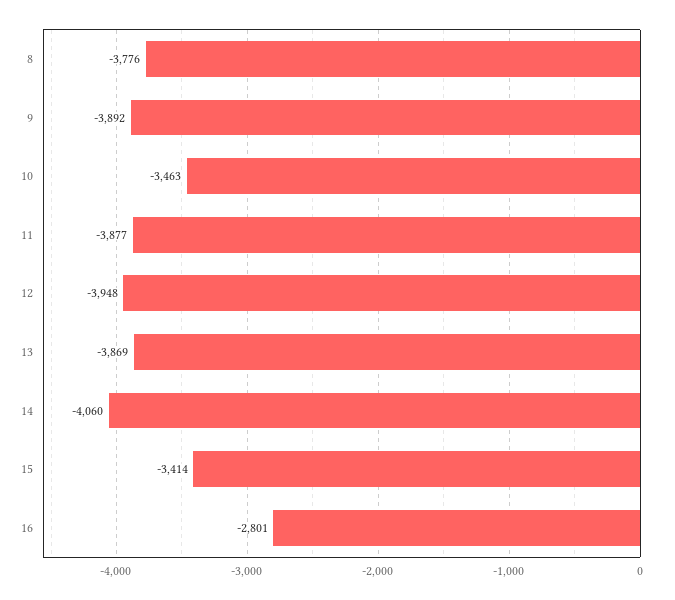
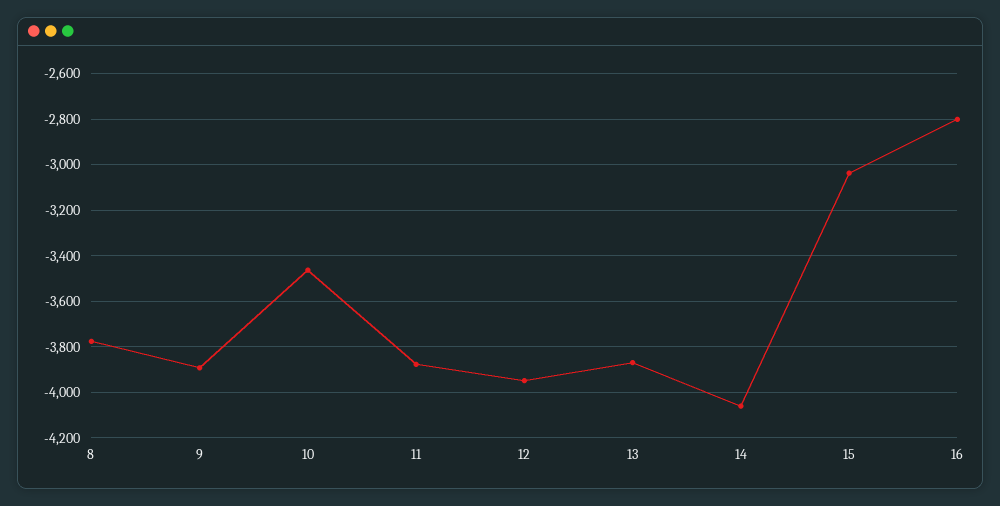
  {
    "8": -3776,
    "9": -3892,
    "10": -3463,
    "11": -3877,
    "12": -3948,
    "13": -3869,
    "14": -4060,
-   "15": -3414,
+   "15": -3050,
    "16": -2801
  }

